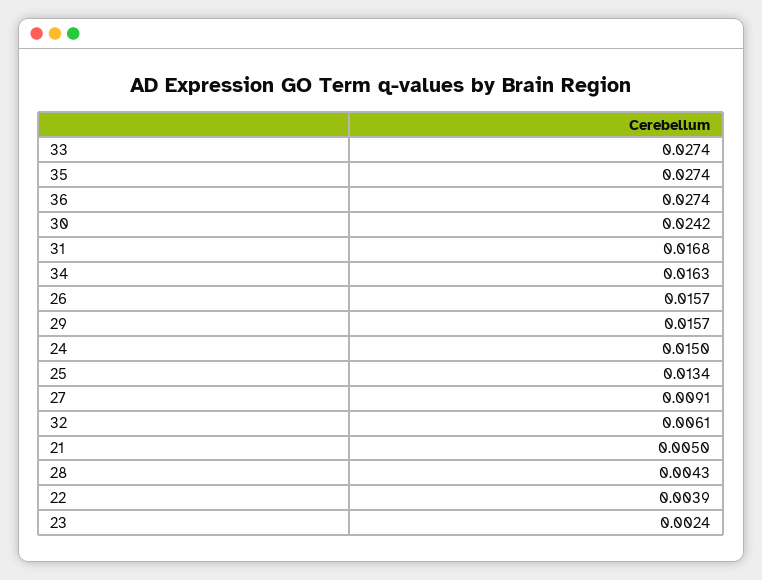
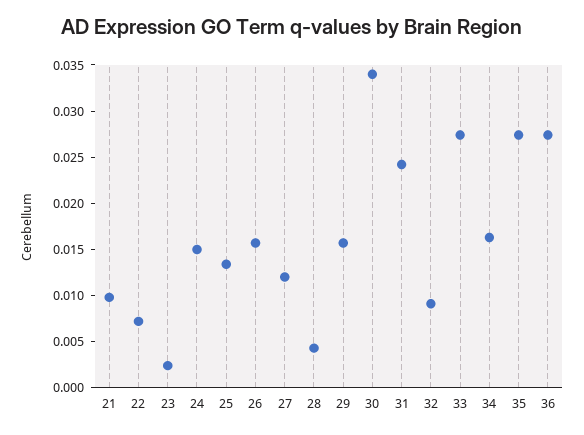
  {
    "33": 0.0274,
    "35": 0.0274,
    "36": 0.0274,
-   "30": 0.0242,
+   "30": 0.034,
-   "31": 0.0168,
+   "31": 0.024,
    "34": 0.0163,
    "26": 0.0157,
    "29": 0.0157,
    "24": 0.015,
    "25": 0.0134,
-   "27": 0.0091,
+   "27": 0.012,
-   "32": 0.0061,
+   "32": 0.009,
-   "21": 0.005,
+   "21": 0.01,
    "28": 0.0043,
-   "22": 0.0039,
+   "22": 0.007,
    "23": 0.0024
  }

